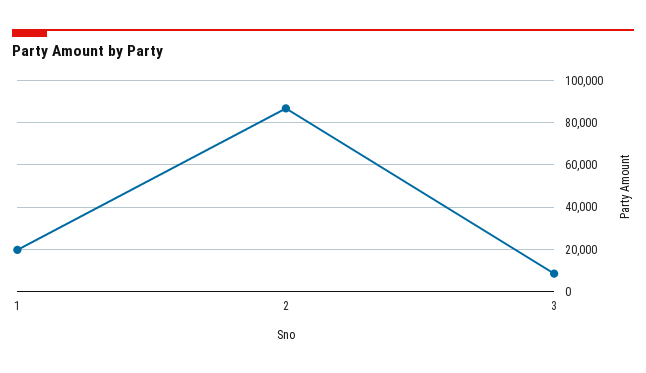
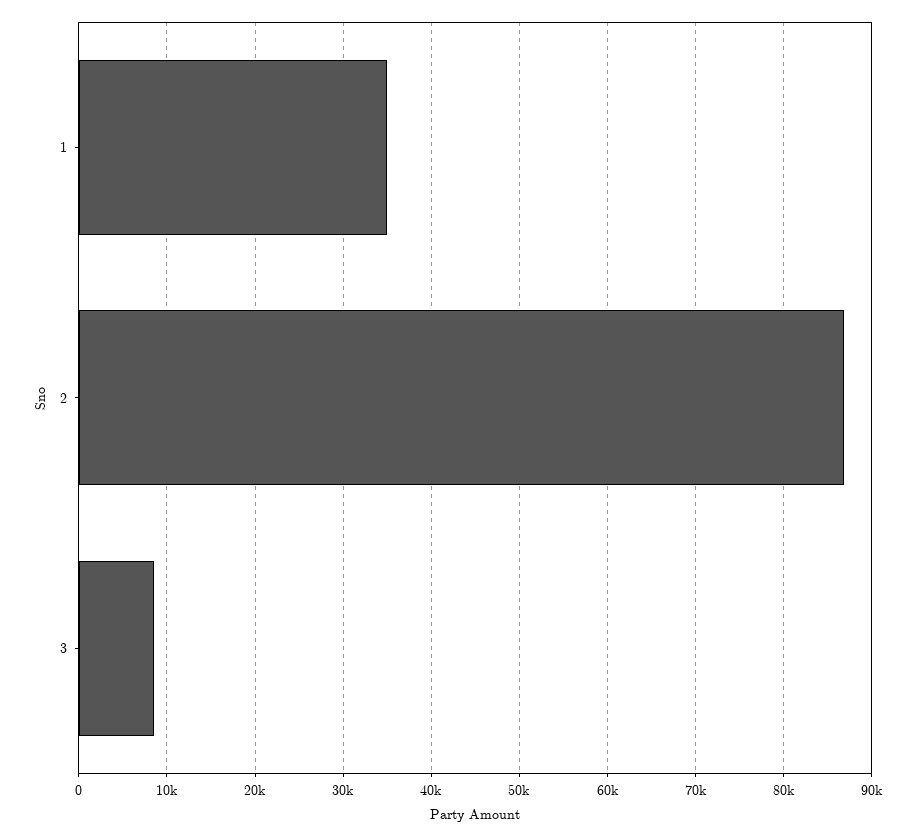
  {
-   "1": 20000,
+   "1": 35000,
    "2": 87000,
    "3": 9000
  }

